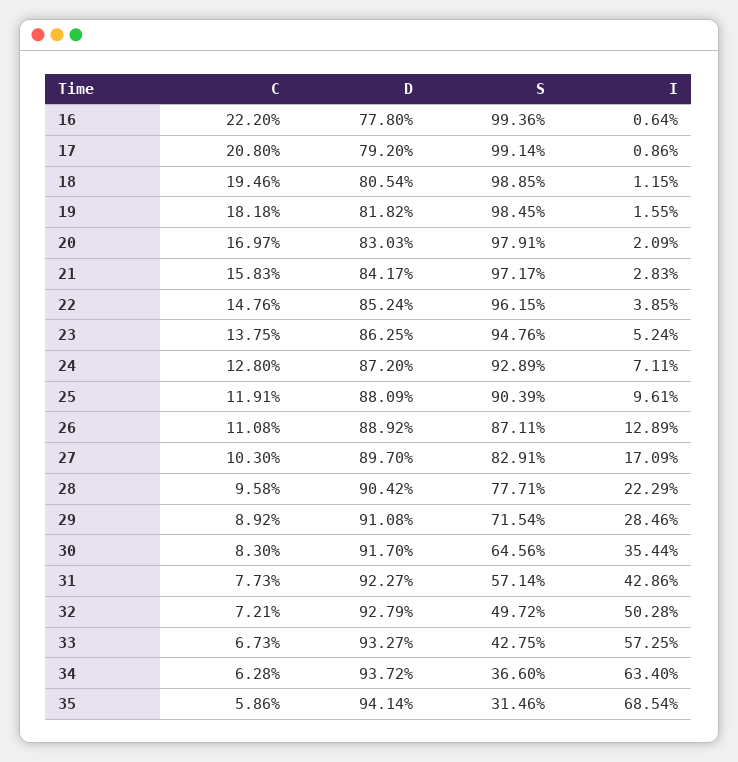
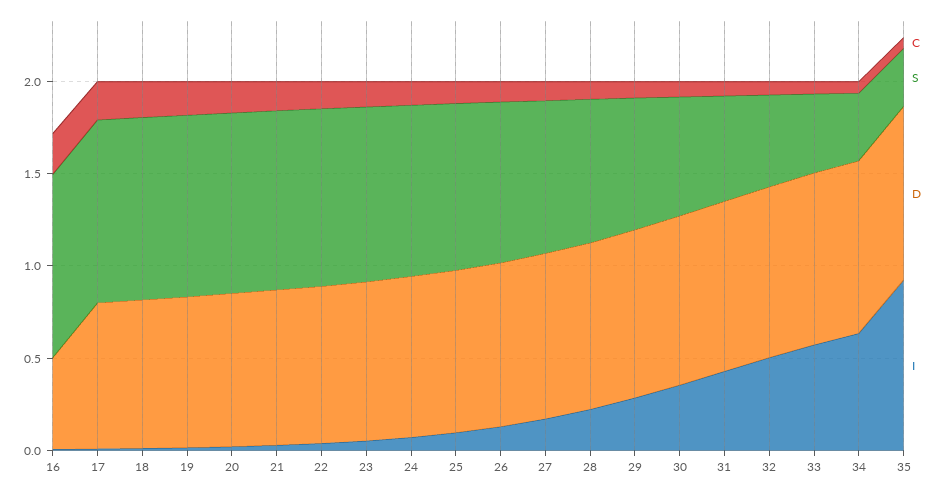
  {
    "C": {
      "16": 0.222,
      "17": 0.208,
      "18": 0.1946,
      "19": 0.1818,
      "20": 0.1697,
      "21": 0.1583,
      "22": 0.1476,
      "23": 0.1375,
      "24": 0.128,
      "25": 0.1191,
      "26": 0.1108,
      "27": 0.103,
      "28": 0.0958,
      "29": 0.0892,
      "30": 0.083,
      "31": 0.0773,
      "32": 0.0721,
      "33": 0.0673,
      "34": 0.0628,
      "35": 0.0586
    },
    "D": {
-     "16": 0.778,
+     "16": 0.5,
      "17": 0.792,
      "18": 0.8054,
      "19": 0.8182,
      "20": 0.8303,
      "21": 0.8417,
      "22": 0.8524,
      "23": 0.8625,
      "24": 0.872,
      "25": 0.8809,
      "26": 0.8892,
      "27": 0.897,
      "28": 0.9042,
      "29": 0.9108,
      "30": 0.917,
      "31": 0.9227,
      "32": 0.9279,
      "33": 0.9327,
      "34": 0.9372,
      "35": 0.9414
    },
    "S": {
      "16": 0.9936,
      "17": 0.9914,
      "18": 0.9885,
      "19": 0.9845,
      "20": 0.9791,
      "21": 0.9717,
      "22": 0.9615,
      "23": 0.9476,
      "24": 0.9289,
      "25": 0.9039,
      "26": 0.8711,
      "27": 0.8291,
      "28": 0.7771,
      "29": 0.7154,
      "30": 0.6456,
      "31": 0.5714,
      "32": 0.4972,
      "33": 0.4275,
      "34": 0.366,
      "35": 0.3146
    },
    "I": {
      "16": 0.0064,
      "17": 0.0086,
      "18": 0.0115,
      "19": 0.0155,
      "20": 0.0209,
      "21": 0.0283,
      "22": 0.0385,
      "23": 0.0524,
      "24": 0.0711,
      "25": 0.0961,
      "26": 0.1289,
      "27": 0.1709,
      "28": 0.2229,
      "29": 0.2846,
      "30": 0.3544,
      "31": 0.4286,
      "32": 0.5028,
      "33": 0.5725,
      "34": 0.634,
-     "35": 0.6854
+     "35": 0.9
    }
  }

